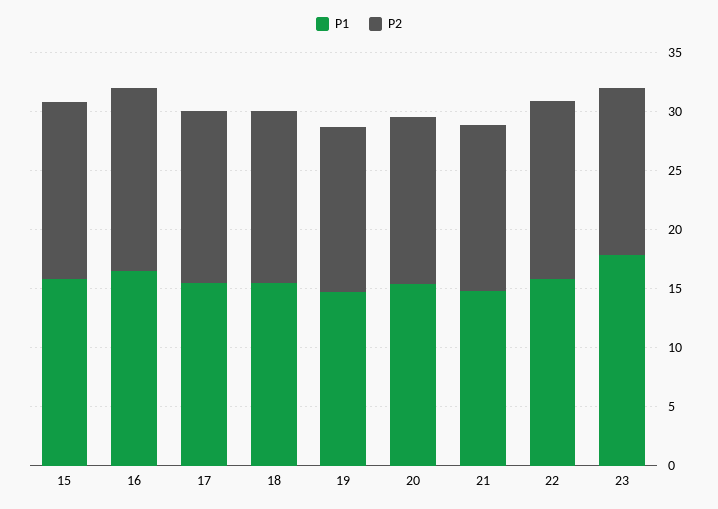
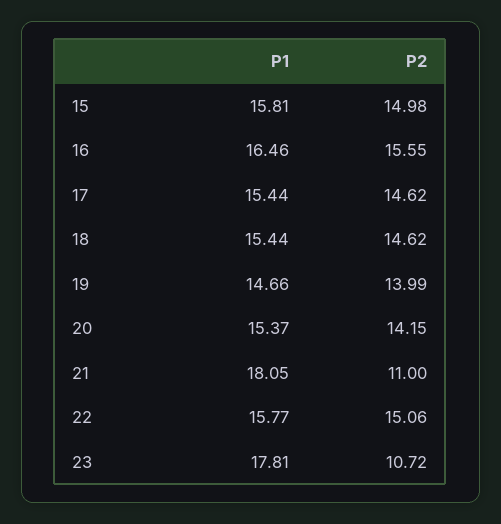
  {
    "P1": {
      "15": 15.81,
      "16": 16.46,
      "17": 15.44,
      "18": 15.44,
      "19": 14.66,
      "20": 15.37,
-     "21": 15,
+     "21": 18.05,
      "22": 15.77,
      "23": 17.81
    },
    "P2": {
      "15": 14.98,
      "16": 15.55,
      "17": 14.62,
      "18": 14.62,
      "19": 13.99,
      "20": 14.15,
-     "21": 14,
+     "21": 11,
      "22": 15.06,
-     "23": 14
+     "23": 10.72
    }
  }

